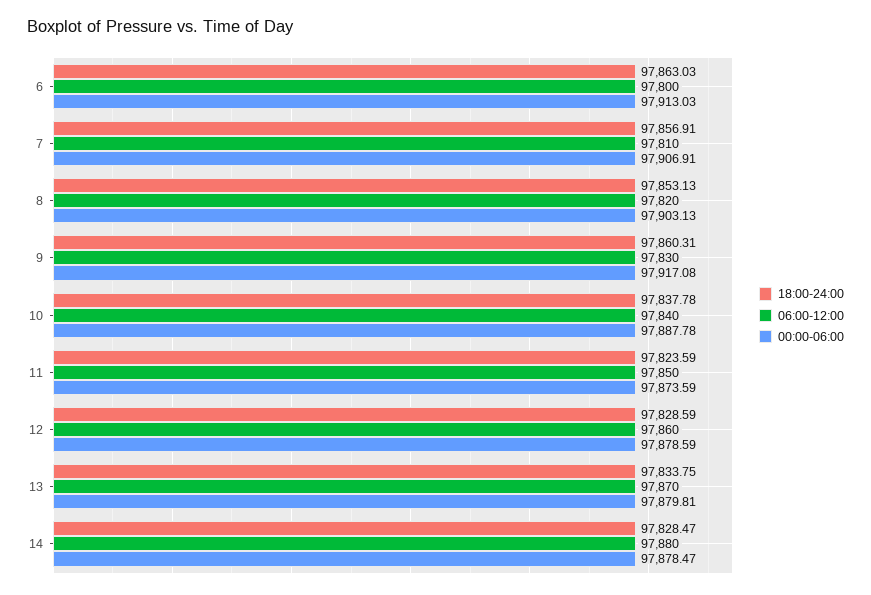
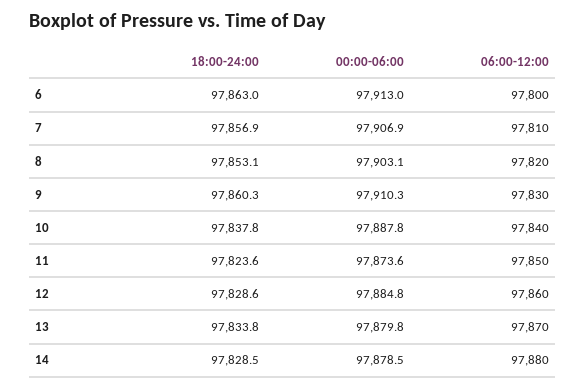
  {
    "18:00-24:00": {
      "6": 97863.03,
      "7": 97856.91,
      "8": 97853.13,
      "9": 97860.31,
      "10": 97837.78,
      "11": 97823.59,
      "12": 97828.59,
      "13": 97833.75,
      "14": 97828.47
    },
    "06:00-12:00": {
      "6": 97800,
      "7": 97810,
      "8": 97820,
      "9": 97830,
      "10": 97840,
      "11": 97850,
      "12": 97860,
      "13": 97870,
      "14": 97880
    },
    "00:00-06:00": {
      "6": 97913.03,
      "7": 97906.91,
      "8": 97903.13,
-     "9": 97917.08,
+     "9": 97910.3,
      "10": 97887.78,
      "11": 97873.59,
-     "12": 97878.59,
+     "12": 97884.8,
      "13": 97879.81,
      "14": 97878.47
    }
  }

